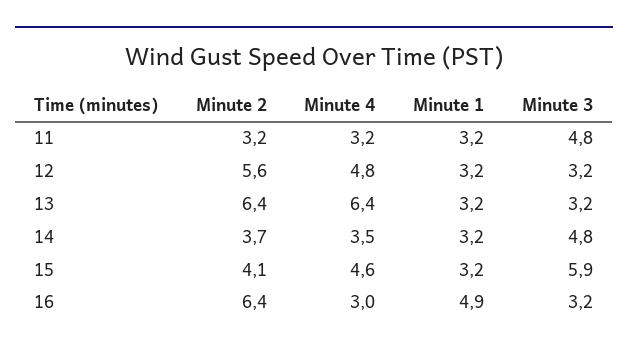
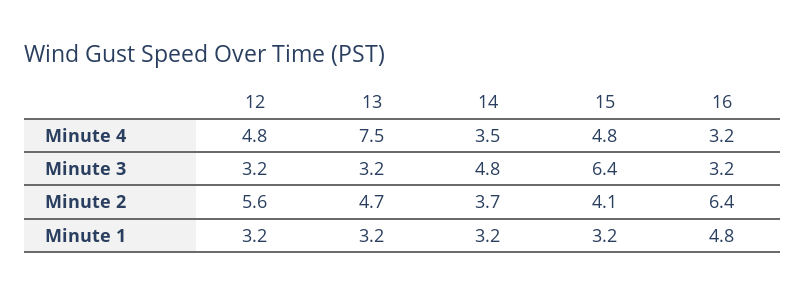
  {
    "Minute 2": {
-     "11": 3.2,
      "12": 5.6,
-     "13": 6.4,
+     "13": 4.7,
      "14": 3.7,
      "15": 4.1,
      "16": 6.4
    },
    "Minute 4": {
-     "11": 3.2,
      "12": 4.8,
-     "13": 6.4,
+     "13": 7.5,
      "14": 3.5,
-     "15": 4.6,
+     "15": 4.8,
-     "16": 3
+     "16": 3.2
    },
    "Minute 1": {
-     "11": 3.2,
      "12": 3.2,
      "13": 3.2,
      "14": 3.2,
      "15": 3.2,
-     "16": 4.9
+     "16": 4.8
    },
    "Minute 3": {
-     "11": 4.8,
      "12": 3.2,
      "13": 3.2,
      "14": 4.8,
-     "15": 5.9,
+     "15": 6.4,
      "16": 3.2
    }
  }

